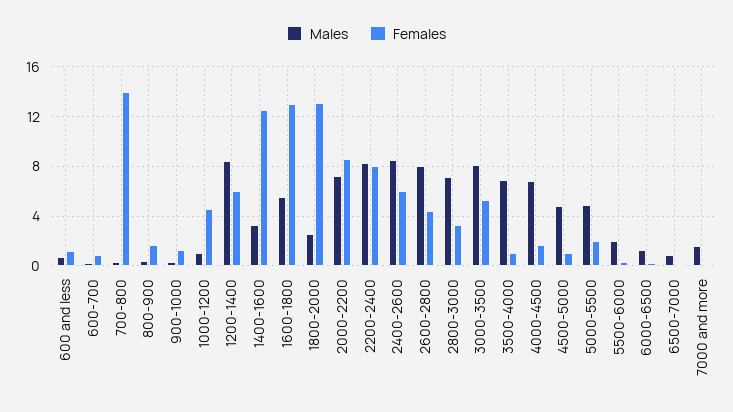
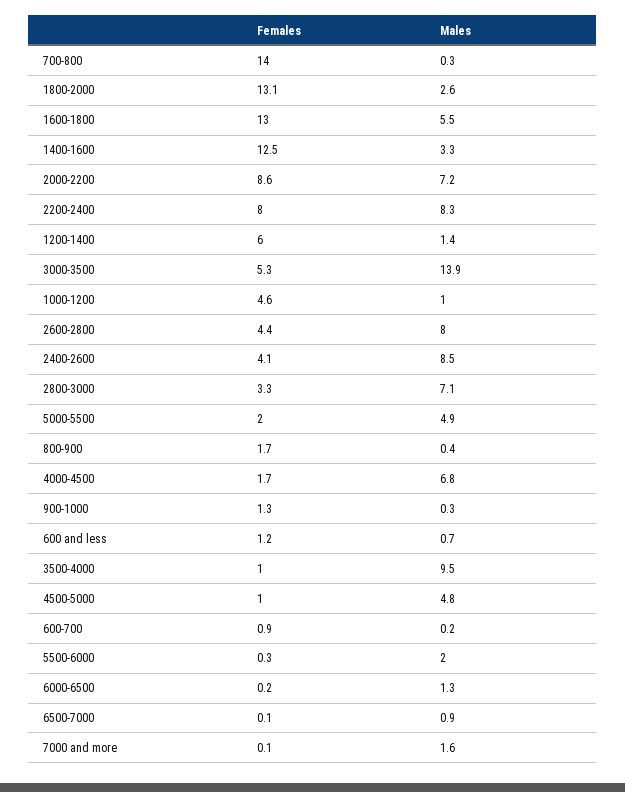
  {
    "Males": {
      "600 and less": 0.7,
      "600-700": 0.2,
      "700-800": 0.3,
      "800-900": 0.4,
      "900-1000": 0.3,
      "1000-1200": 1,
-     "1200-1400": 8.5,
+     "1200-1400": 1.4,
      "1400-1600": 3.3,
      "1600-1800": 5.5,
      "1800-2000": 2.6,
      "2000-2200": 7.2,
      "2200-2400": 8.3,
      "2400-2600": 8.5,
      "2600-2800": 8,
      "2800-3000": 7.1,
-     "3000-3500": 8,
+     "3000-3500": 13.9,
-     "3500-4000": 7,
+     "3500-4000": 9.5,
      "4000-4500": 6.8,
      "4500-5000": 4.8,
      "5000-5500": 4.9,
      "5500-6000": 2,
      "6000-6500": 1.3,
      "6500-7000": 0.9,
      "7000 and more": 1.6
    },
    "Females": {
      "600 and less": 1.2,
      "600-700": 0.9,
      "700-800": 14,
      "800-900": 1.7,
      "900-1000": 1.3,
      "1000-1200": 4.6,
      "1200-1400": 6,
      "1400-1600": 12.5,
      "1600-1800": 13,
      "1800-2000": 13.1,
      "2000-2200": 8.6,
      "2200-2400": 8,
-     "2400-2600": 6,
+     "2400-2600": 4.1,
      "2600-2800": 4.4,
      "2800-3000": 3.3,
      "3000-3500": 5.3,
      "3500-4000": 1,
      "4000-4500": 1.7,
      "4500-5000": 1,
      "5000-5500": 2,
      "5500-6000": 0.3,
      "6000-6500": 0.2,
      "6500-7000": 0.1,
      "7000 and more": 0.1
    }
  }

